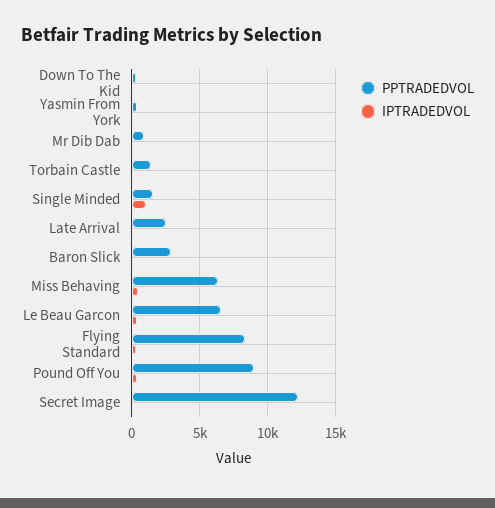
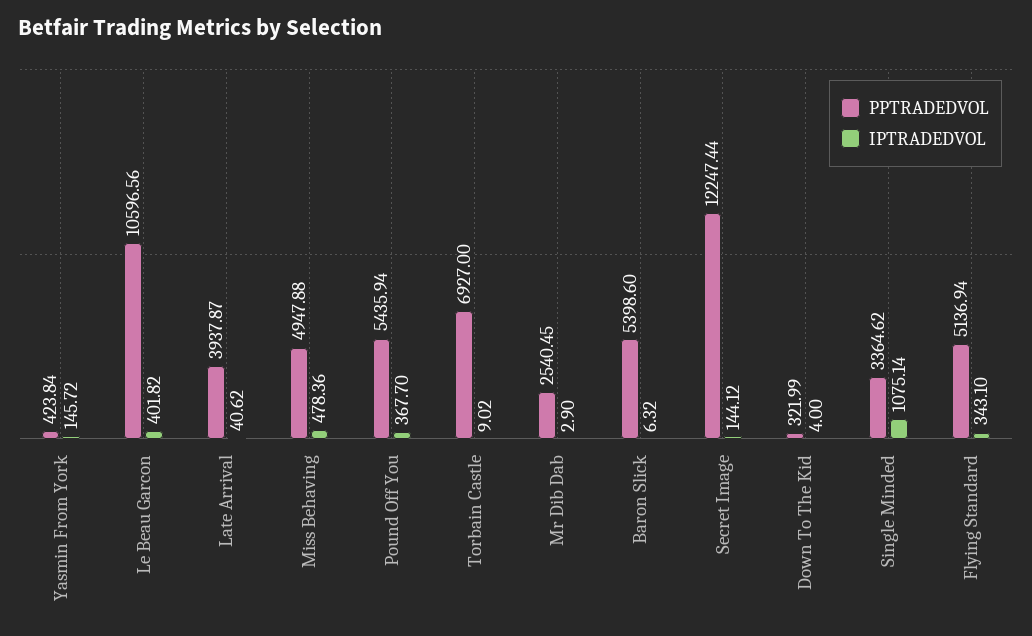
  {
    "PPTRADEDVOL": {
      "Down To The Kid": 321.99,
      "Yasmin From York": 423.84,
-     "Mr Dib Dab": 1000,
+     "Mr Dib Dab": 2540.45,
-     "Torbain Castle": 1500,
+     "Torbain Castle": 6927,
-     "Single Minded": 1500,
+     "Single Minded": 3364.62,
-     "Late Arrival": 2500,
+     "Late Arrival": 3937.87,
-     "Baron Slick": 3000,
+     "Baron Slick": 5398.6,
-     "Miss Behaving": 6500,
+     "Miss Behaving": 4947.88,
-     "Le Beau Garcon": 6500,
+     "Le Beau Garcon": 10596.56,
-     "Flying Standard": 8500,
+     "Flying Standard": 5136.94,
-     "Pound Off You": 9000,
+     "Pound Off You": 5435.94,
      "Secret Image": 12247.44
    },
    "IPTRADEDVOL": {
      "Down To The Kid": 4,
      "Yasmin From York": 145.72,
      "Mr Dib Dab": 2.9,
      "Torbain Castle": 9.02,
      "Single Minded": 1075.14,
      "Late Arrival": 40.62,
      "Baron Slick": 6.32,
      "Miss Behaving": 478.36,
      "Le Beau Garcon": 401.82,
      "Flying Standard": 343.1,
      "Pound Off You": 367.7,
      "Secret Image": 144.12
    }
  }

